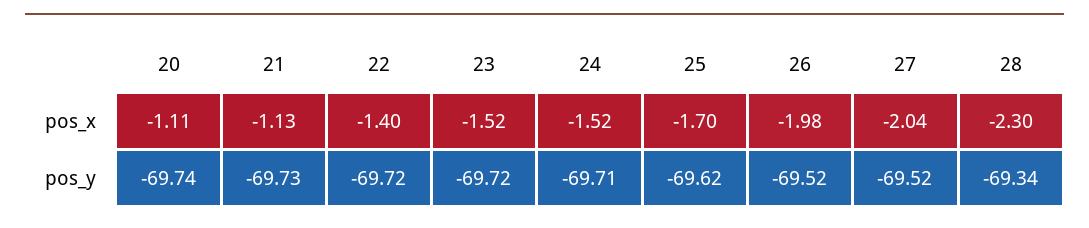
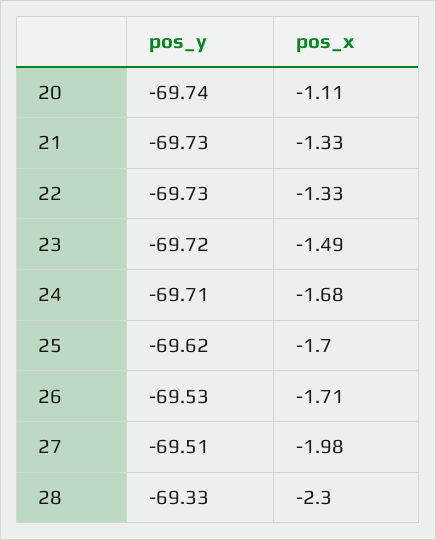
  {
    "20": {
      "pos_x": -1.11,
      "pos_y": -69.74
    },
    "21": {
-     "pos_x": -1.13,
+     "pos_x": -1.33,
      "pos_y": -69.73
    },
    "22": {
-     "pos_x": -1.4,
+     "pos_x": -1.33,
-     "pos_y": -69.72
+     "pos_y": -69.73
    },
    "23": {
-     "pos_x": -1.52,
+     "pos_x": -1.49,
      "pos_y": -69.72
    },
    "24": {
-     "pos_x": -1.52,
+     "pos_x": -1.68,
      "pos_y": -69.71
    },
    "25": {
      "pos_x": -1.7,
      "pos_y": -69.62
    },
    "26": {
-     "pos_x": -1.98,
+     "pos_x": -1.71,
-     "pos_y": -69.52
+     "pos_y": -69.53
    },
    "27": {
-     "pos_x": -2.04,
+     "pos_x": -1.98,
-     "pos_y": -69.52
+     "pos_y": -69.51
    },
    "28": {
      "pos_x": -2.3,
-     "pos_y": -69.34
+     "pos_y": -69.33
    }
  }

